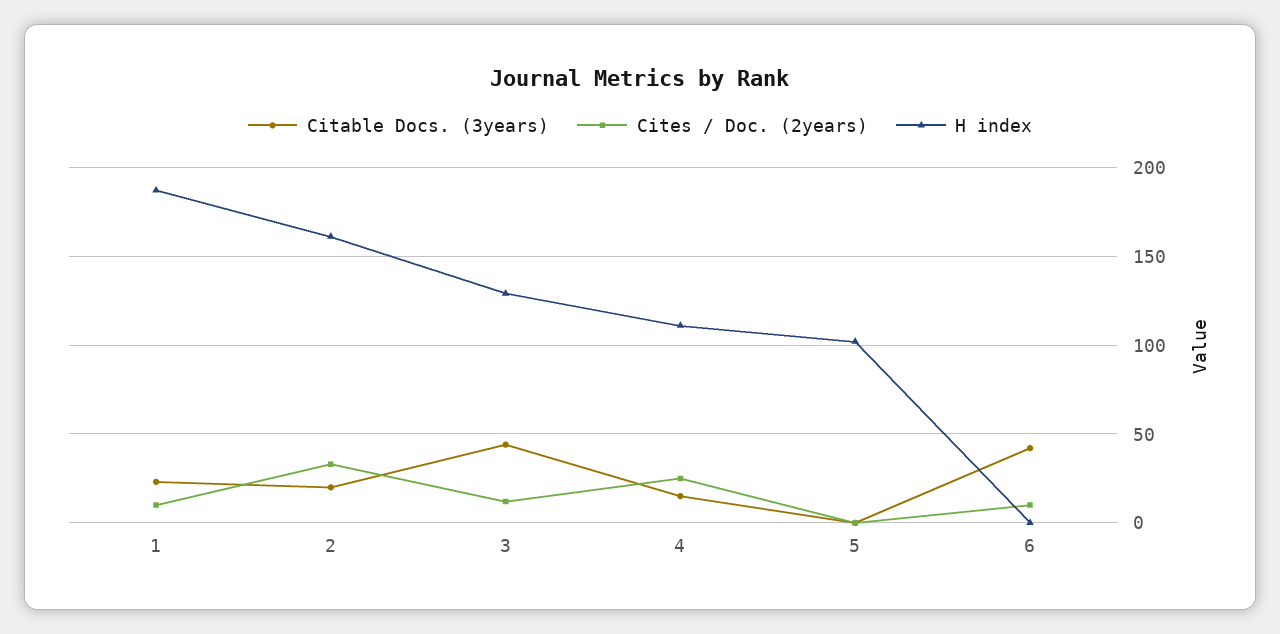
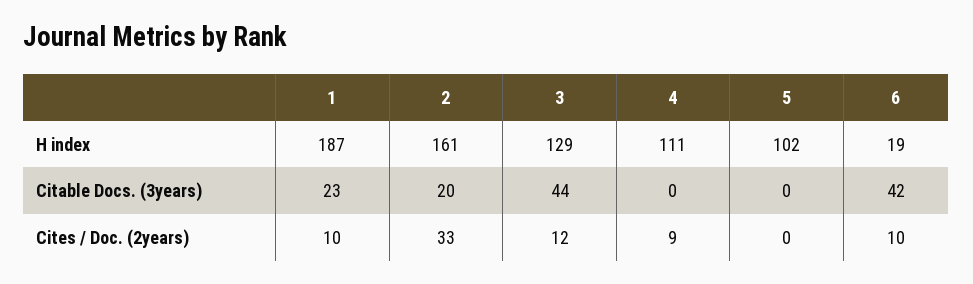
  {
    "Citable Docs. (3years)": {
      "1": 23,
      "2": 20,
      "3": 44,
-     "4": 15,
+     "4": 0,
      "5": 0,
      "6": 42
    },
    "Cites / Doc. (2years)": {
      "1": 10,
      "2": 33,
      "3": 12,
-     "4": 25,
+     "4": 9,
      "5": 0,
      "6": 10
    },
    "H index": {
      "1": 187,
      "2": 161,
      "3": 129,
      "4": 111,
      "5": 102,
-     "6": 0
+     "6": 19
    }
  }

